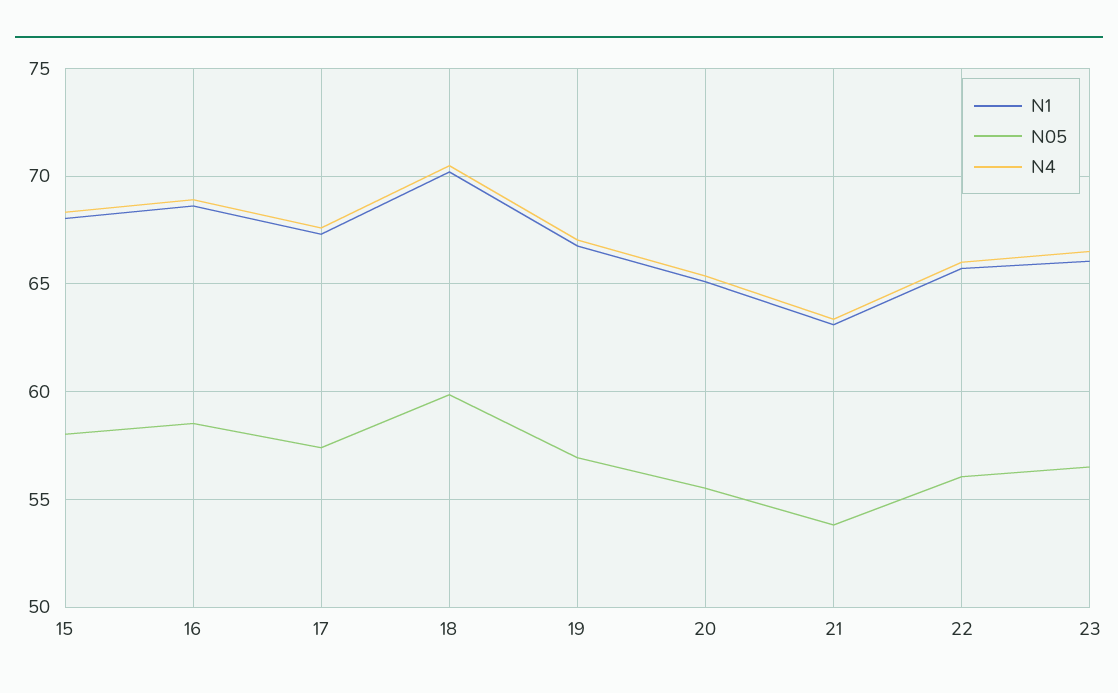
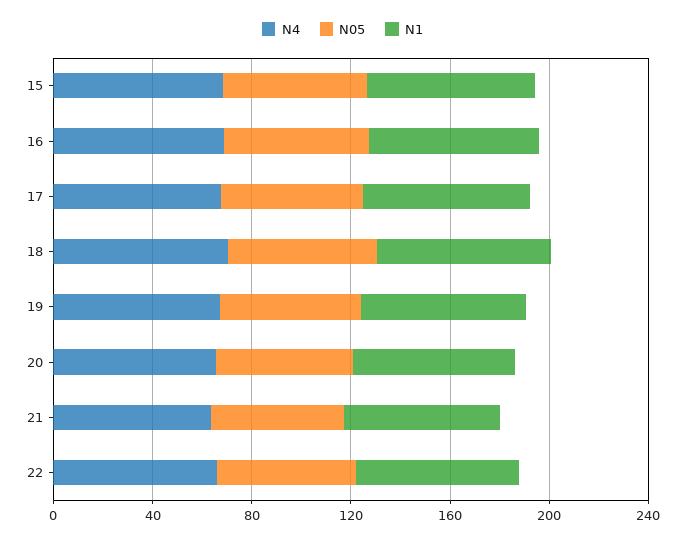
  {
    "N1": {
      "15": 68,
      "16": 68.5,
      "17": 67.5,
      "18": 70,
      "19": 67,
      "20": 65,
      "21": 63,
-     "22": 65.5,
+     "22": 65.5
-     "23": 66
    },
    "N05": {
      "15": 58,
      "16": 58.5,
      "17": 57.5,
      "18": 60,
      "19": 57,
      "20": 55.5,
      "21": 54,
-     "22": 56,
+     "22": 56
-     "23": 56.5
    },
    "N4": {
      "15": 68.5,
      "16": 69,
      "17": 67.5,
      "18": 70.5,
      "19": 67,
      "20": 65.5,
      "21": 63.5,
-     "22": 66,
+     "22": 66
-     "23": 66.5
    }
  }

